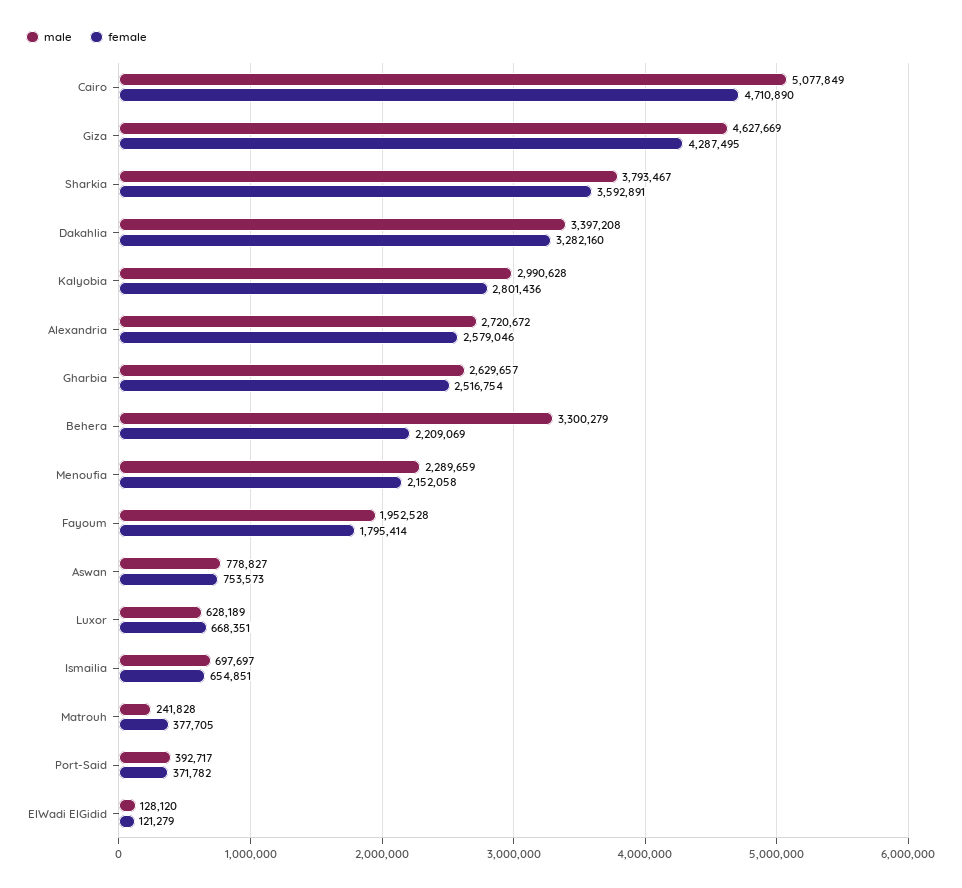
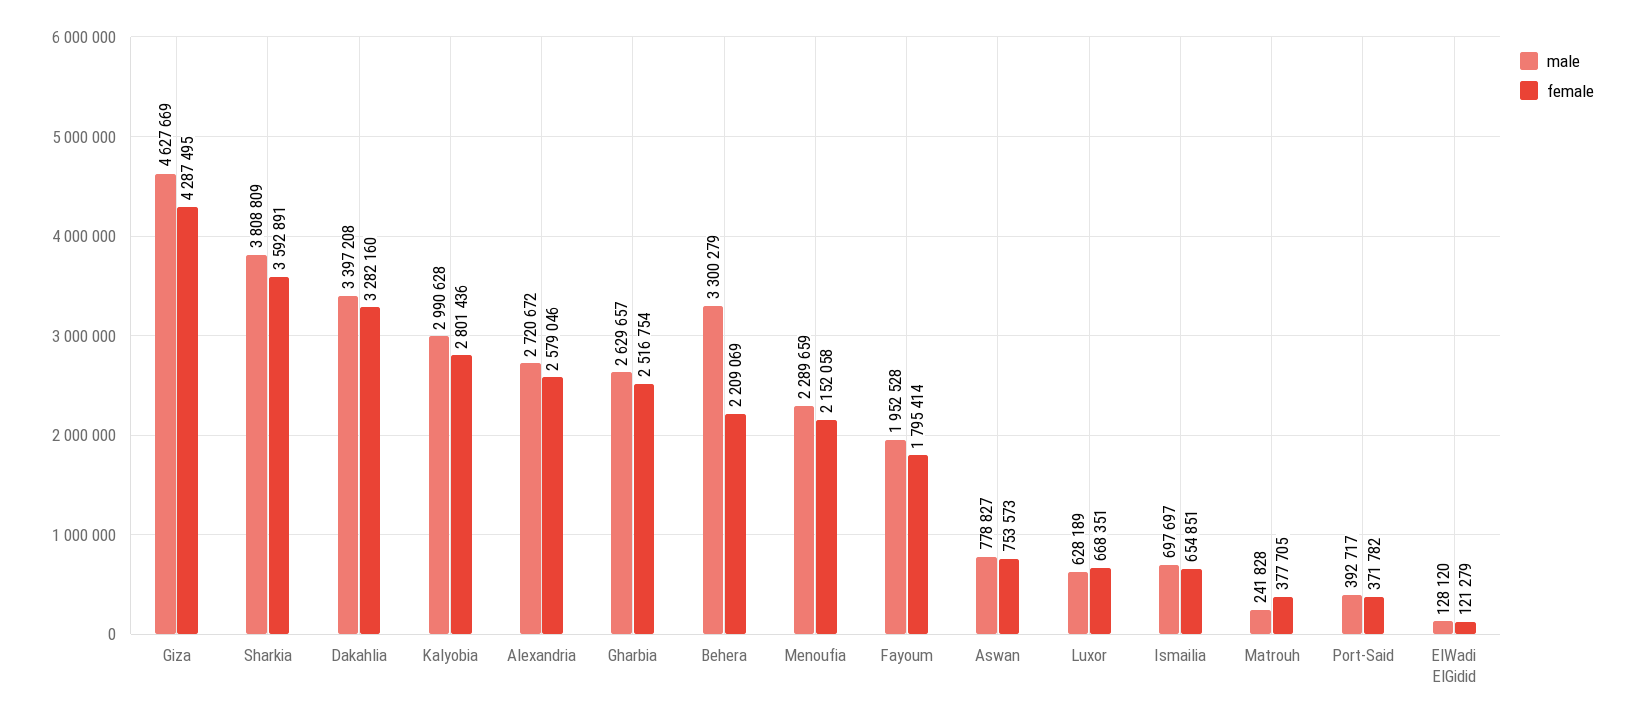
  {
    "male": {
-     "Cairo": 5077849,
      "Giza": 4627669,
-     "Sharkia": 3793467,
+     "Sharkia": 3808809,
      "Dakahlia": 3397208,
      "Kalyobia": 2990628,
      "Alexandria": 2720672,
      "Gharbia": 2629657,
      "Behera": 3300279,
      "Menoufia": 2289659,
      "Fayoum": 1952528,
      "Aswan": 778827,
      "Luxor": 628189,
      "Ismailia": 697697,
      "Matrouh": 241828,
      "Port-Said": 392717,
      "ElWadi ElGidid": 128120
    },
    "female": {
-     "Cairo": 4710890,
      "Giza": 4287495,
      "Sharkia": 3592891,
      "Dakahlia": 3282160,
      "Kalyobia": 2801436,
      "Alexandria": 2579046,
      "Gharbia": 2516754,
      "Behera": 2209069,
      "Menoufia": 2152058,
      "Fayoum": 1795414,
      "Aswan": 753573,
      "Luxor": 668351,
      "Ismailia": 654851,
      "Matrouh": 377705,
      "Port-Said": 371782,
      "ElWadi ElGidid": 121279
    }
  }

